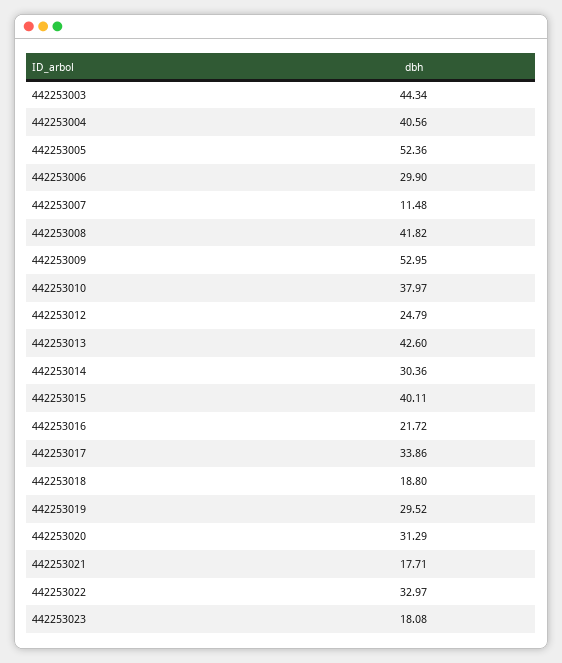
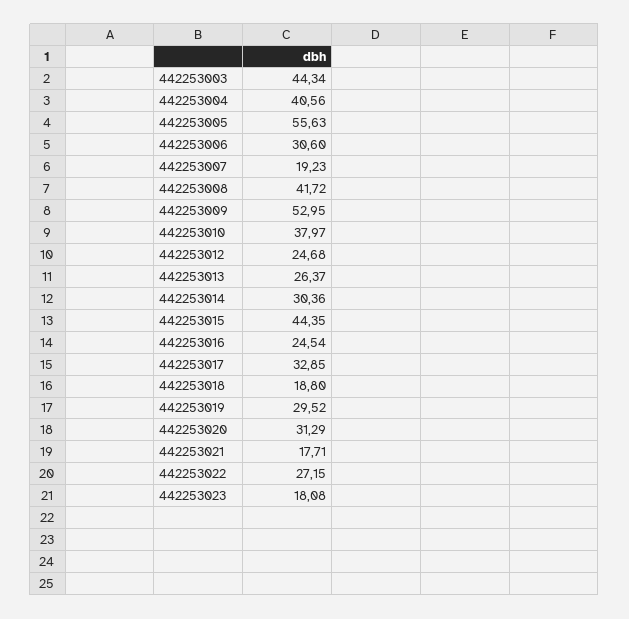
  {
    "442253003": 44.34,
    "442253004": 40.56,
-   "442253005": 52.36,
+   "442253005": 55.63,
-   "442253006": 29.9,
+   "442253006": 30.6,
-   "442253007": 11.48,
+   "442253007": 19.23,
-   "442253008": 41.82,
+   "442253008": 41.72,
    "442253009": 52.95,
    "442253010": 37.97,
-   "442253012": 24.79,
+   "442253012": 24.68,
-   "442253013": 42.6,
+   "442253013": 26.37,
    "442253014": 30.36,
-   "442253015": 40.11,
+   "442253015": 44.35,
-   "442253016": 21.72,
+   "442253016": 24.54,
-   "442253017": 33.86,
+   "442253017": 32.85,
    "442253018": 18.8,
    "442253019": 29.52,
    "442253020": 31.29,
    "442253021": 17.71,
-   "442253022": 32.97,
+   "442253022": 27.15,
    "442253023": 18.08
  }

